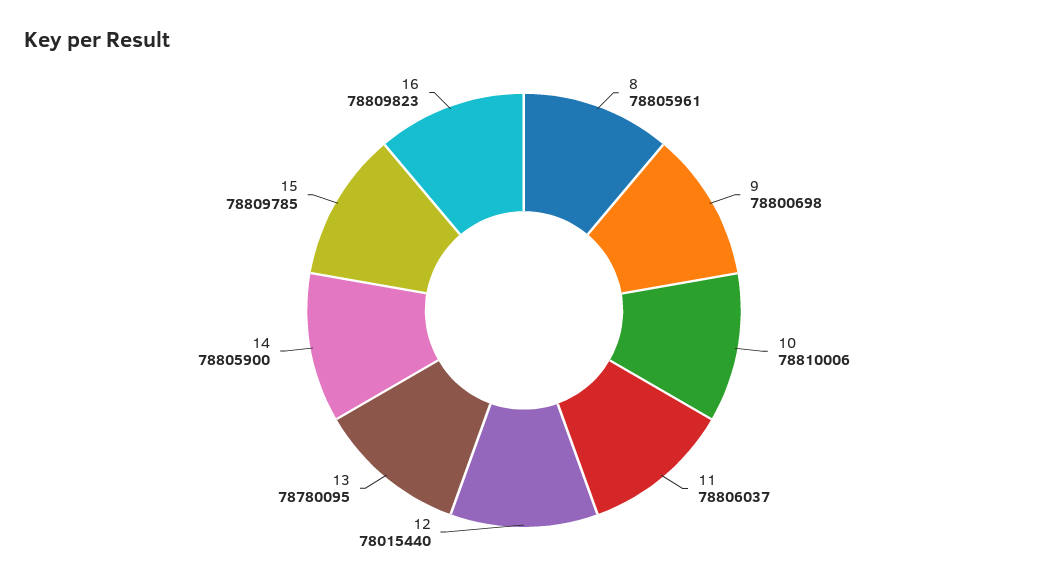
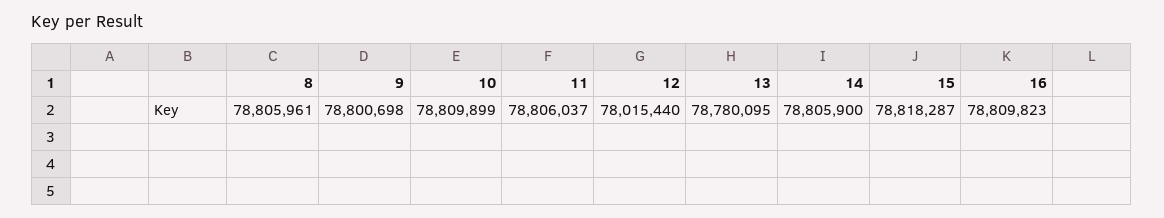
  {
    "8": 78805961,
    "9": 78800698,
-   "10": 78810006,
+   "10": 78809899,
    "11": 78806037,
    "12": 78015440,
    "13": 78780095,
    "14": 78805900,
-   "15": 78809785,
+   "15": 78818287,
    "16": 78809823
  }

